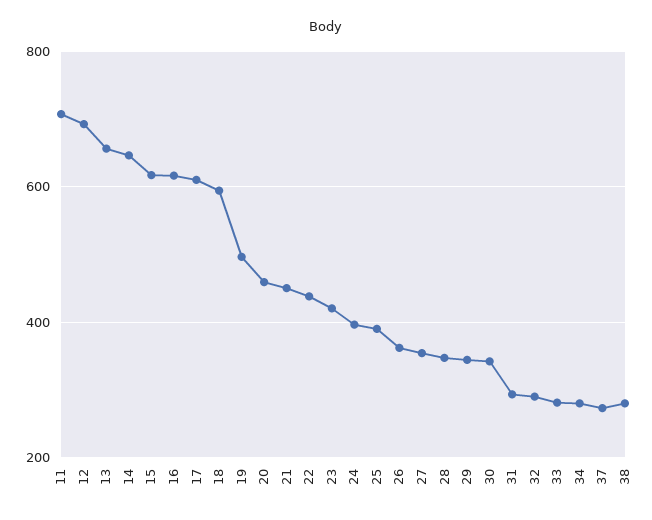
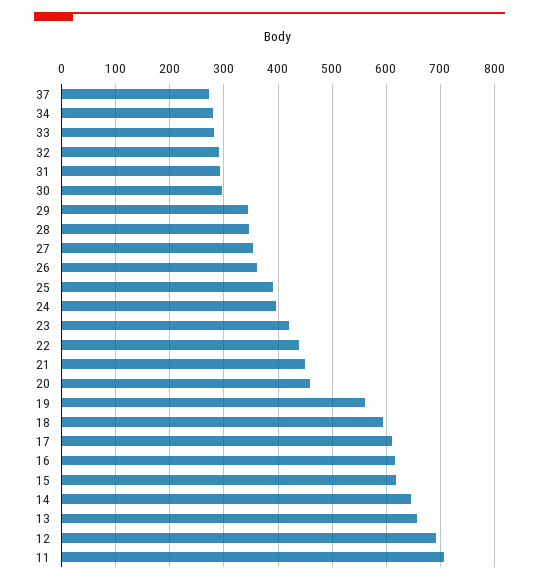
  {
    "11": 700,
    "12": 700,
    "13": 660,
    "14": 640,
    "15": 620,
    "16": 620,
    "17": 620,
    "18": 600,
-   "19": 500,
+   "19": 560,
    "20": 460,
    "21": 460,
    "22": 440,
    "23": 420,
    "24": 400,
    "25": 400,
    "26": 360,
    "27": 360,
    "28": 340,
    "29": 340,
-   "30": 340,
+   "30": 300,
    "31": 300,
    "32": 300,
    "33": 280,
    "34": 280,
-   "37": 280,
+   "37": 280
-   "38": 280
  }

